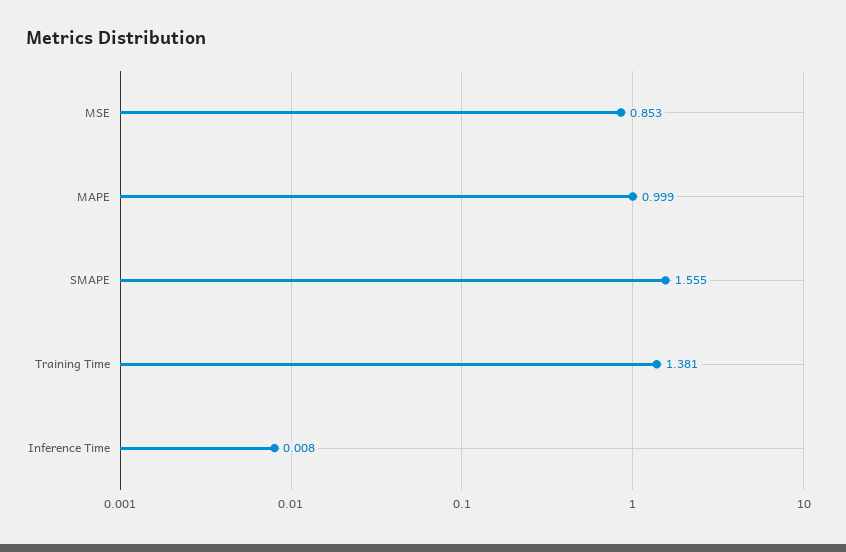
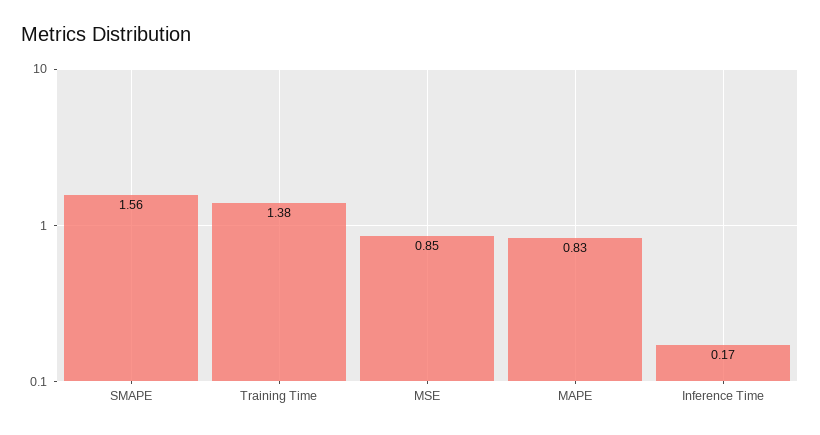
  {
    "MSE": 0.853,
-   "MAPE": 0.999,
+   "MAPE": 0.83,
    "SMAPE": 1.555,
    "Training Time": 1.381,
-   "Inference Time": 0.008
+   "Inference Time": 0.17
  }

